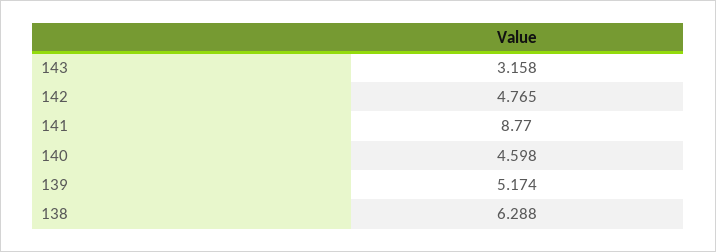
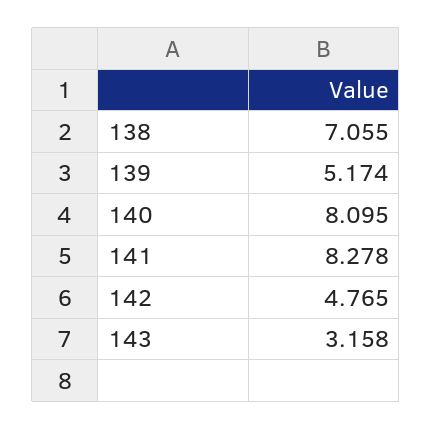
  {
    "143": 3.158,
    "142": 4.765,
-   "141": 8.77,
+   "141": 8.278,
-   "140": 4.598,
+   "140": 8.095,
    "139": 5.174,
-   "138": 6.288
+   "138": 7.055
  }

